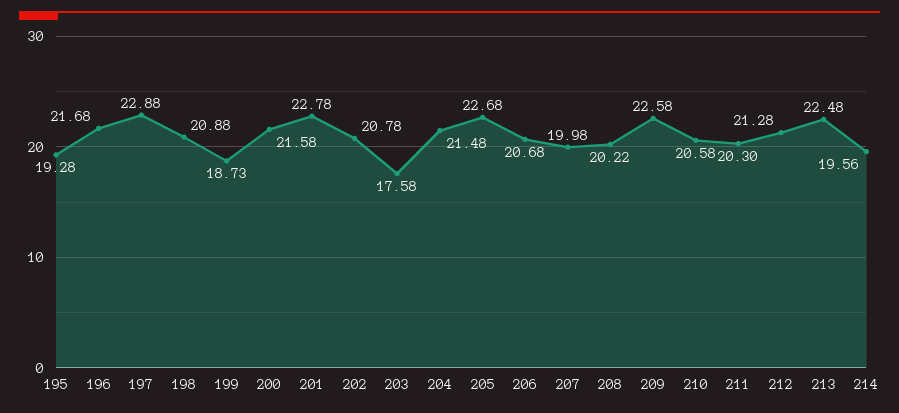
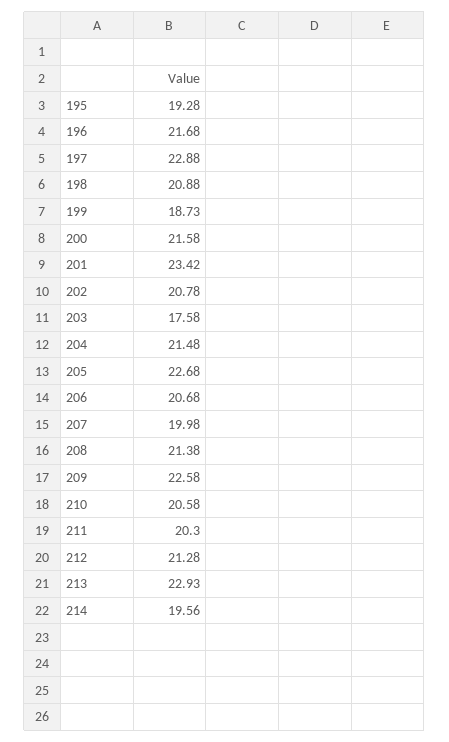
  {
    "195": 19.28,
    "196": 21.68,
    "197": 22.88,
    "198": 20.88,
    "199": 18.73,
    "200": 21.58,
-   "201": 22.78,
+   "201": 23.42,
    "202": 20.78,
    "203": 17.58,
    "204": 21.48,
    "205": 22.68,
    "206": 20.68,
    "207": 19.98,
-   "208": 20.22,
+   "208": 21.38,
    "209": 22.58,
    "210": 20.58,
    "211": 20.3,
    "212": 21.28,
-   "213": 22.48,
+   "213": 22.93,
    "214": 19.56
  }

